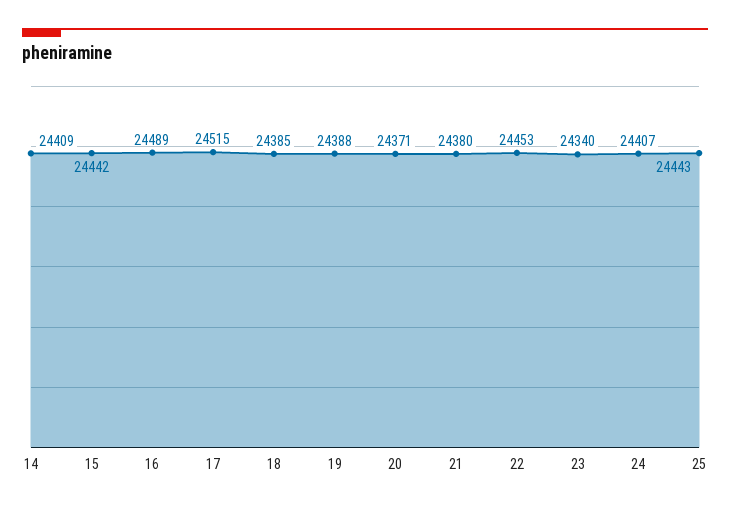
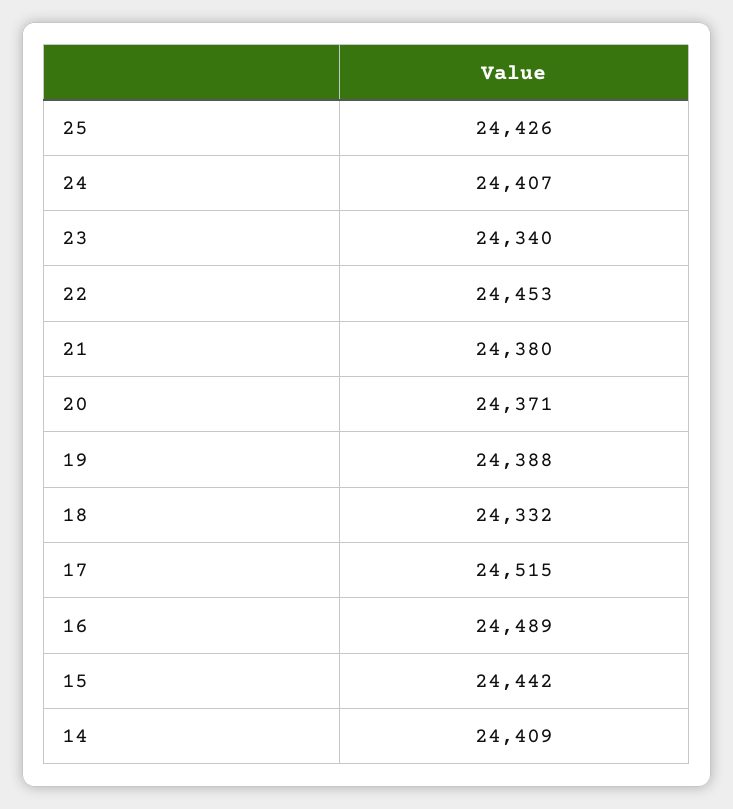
  {
    "14": 24409,
    "15": 24442,
    "16": 24489,
    "17": 24515,
-   "18": 24385,
+   "18": 24332,
    "19": 24388,
    "20": 24371,
    "21": 24380,
    "22": 24453,
    "23": 24340,
    "24": 24407,
-   "25": 24443
+   "25": 24426
  }

